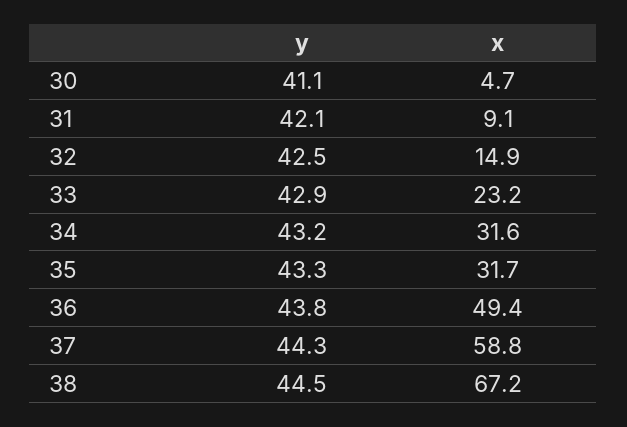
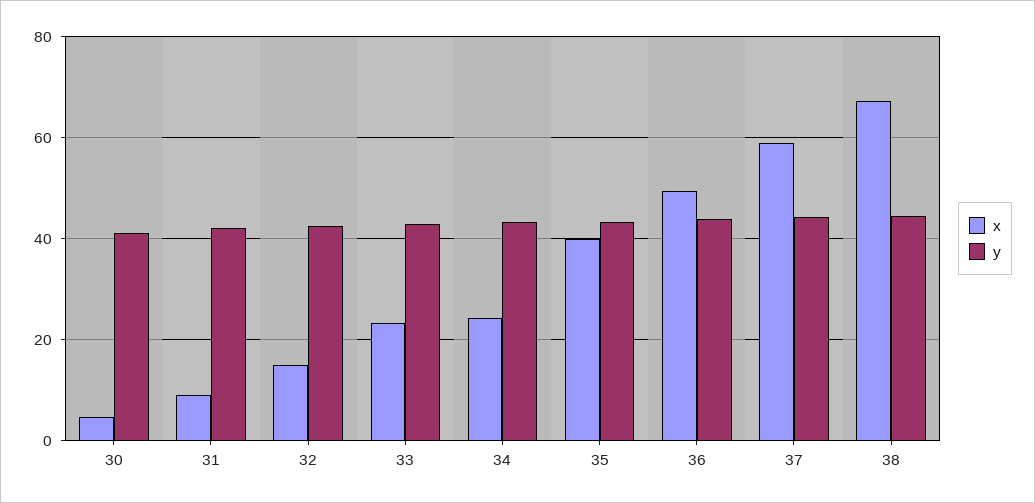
  {
    "y": {
      "30": 41.1,
      "31": 42.1,
      "32": 42.5,
      "33": 42.9,
      "34": 43.2,
      "35": 43.3,
      "36": 43.8,
      "37": 44.3,
      "38": 44.5
    },
    "x": {
      "30": 4.7,
      "31": 9.1,
      "32": 14.9,
      "33": 23.2,
-     "34": 31.6,
+     "34": 24,
-     "35": 31.7,
+     "35": 40,
      "36": 49.4,
      "37": 58.8,
      "38": 67.2
    }
  }

